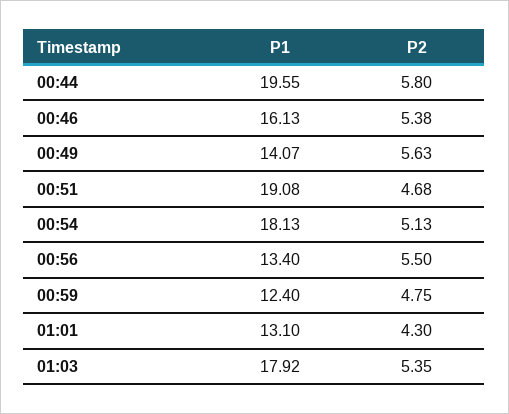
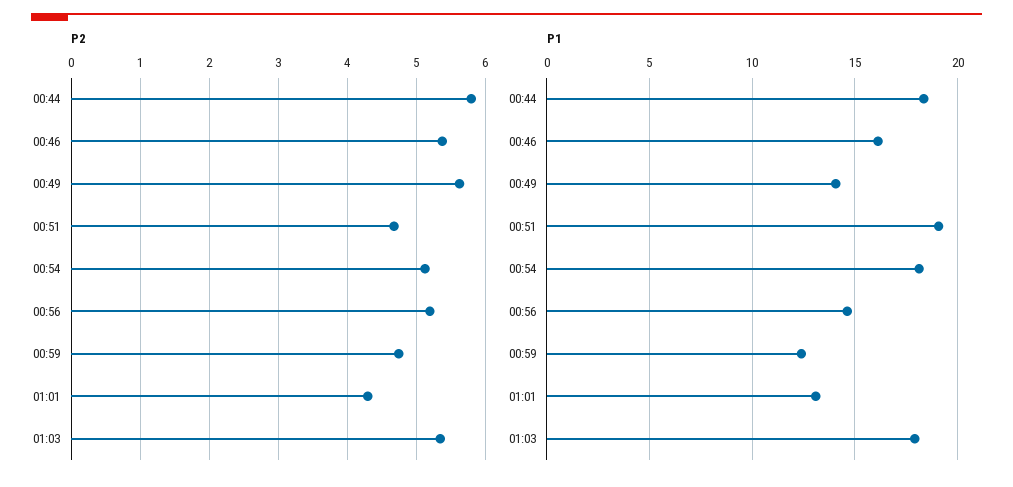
  {
    "P1": {
-     "00:44": 19.55,
+     "00:44": 18.5,
      "00:46": 16.13,
      "00:49": 14.07,
      "00:51": 19.08,
      "00:54": 18.13,
-     "00:56": 13.4,
+     "00:56": 14.5,
      "00:59": 12.4,
      "01:01": 13.1,
      "01:03": 17.92
    },
    "P2": {
      "00:44": 5.8,
      "00:46": 5.38,
      "00:49": 5.63,
      "00:51": 4.68,
      "00:54": 5.13,
-     "00:56": 5.5,
+     "00:56": 5.2,
      "00:59": 4.75,
      "01:01": 4.3,
      "01:03": 5.35
    }
  }

